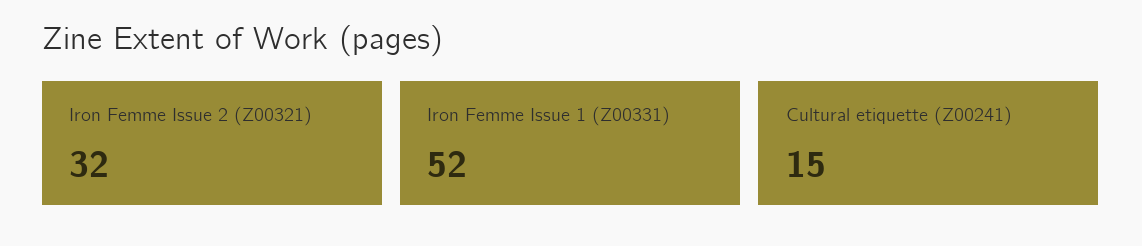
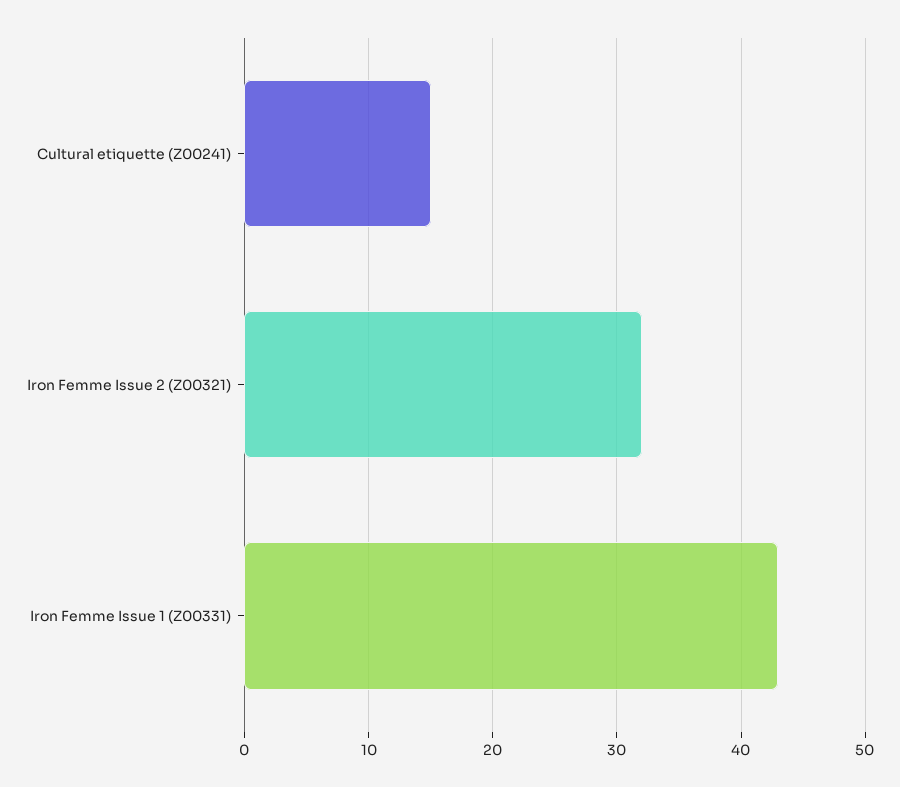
  {
    "Iron Femme Issue 2 (Z00321)": 32,
-   "Iron Femme Issue 1 (Z00331)": 52,
+   "Iron Femme Issue 1 (Z00331)": 43,
    "Cultural etiquette (Z00241)": 15
  }

